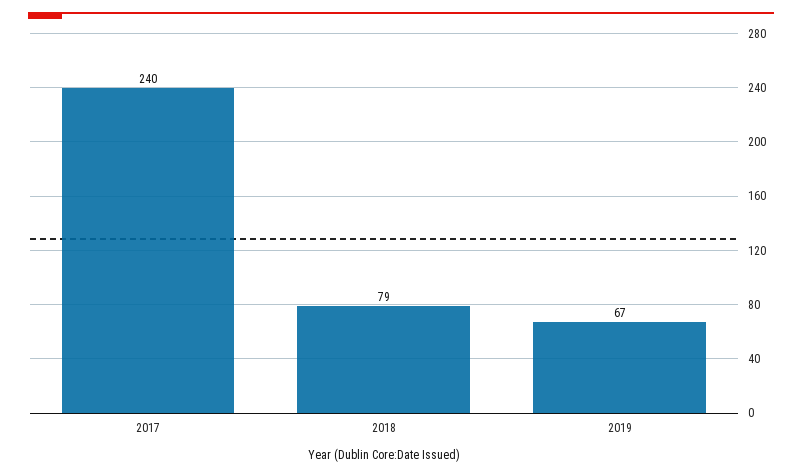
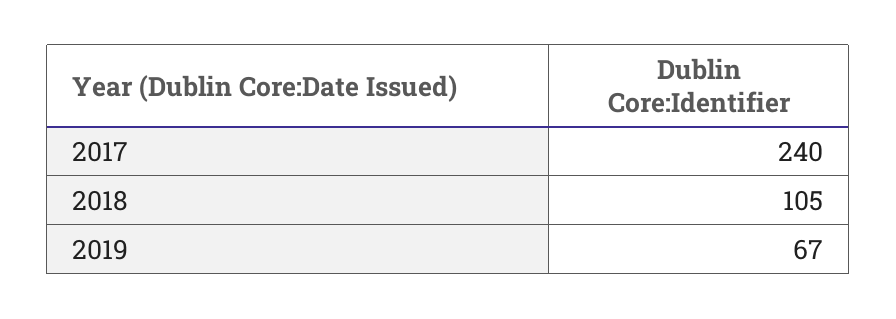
  {
    "2017": 240,
-   "2018": 79,
+   "2018": 105,
    "2019": 67
  }

